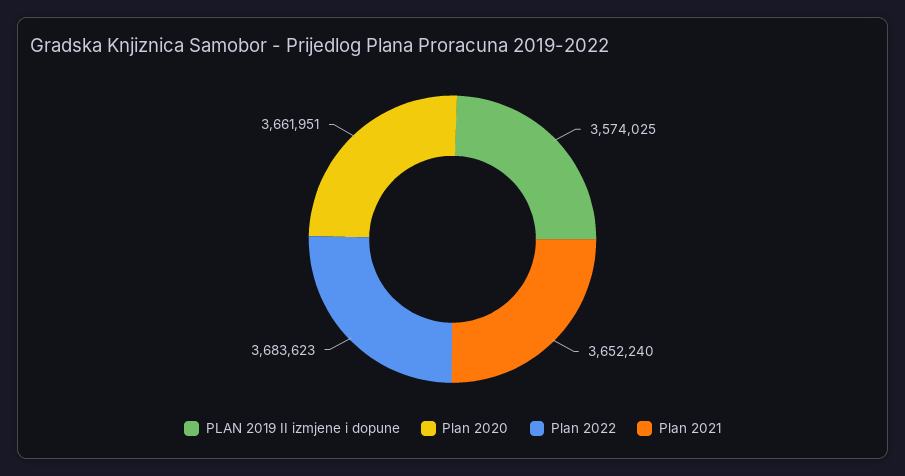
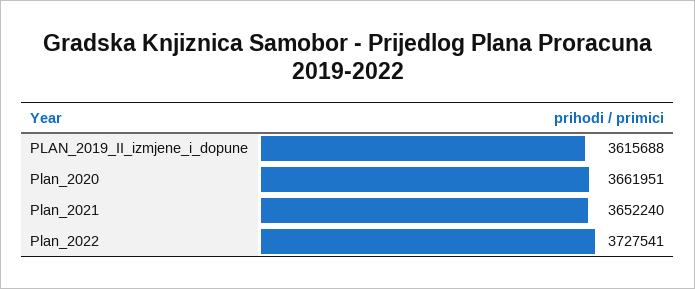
  {
-   "PLAN 2019 II izmjene i dopune": 3574025,
+   "PLAN 2019 II izmjene i dopune": 3615688,
    "Plan 2020": 3661951,
-   "Plan 2022": 3683623,
+   "Plan 2022": 3727541,
    "Plan 2021": 3652240
  }

